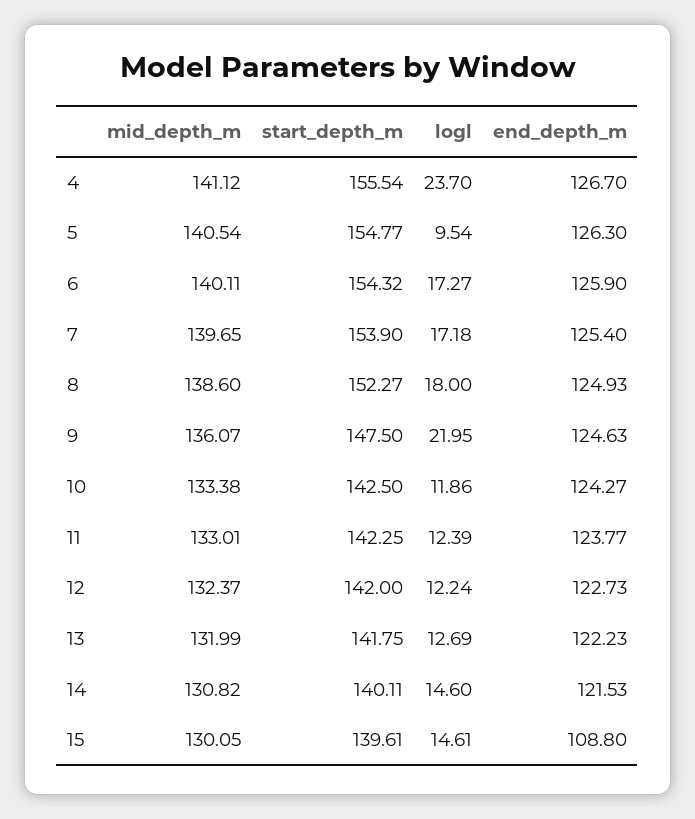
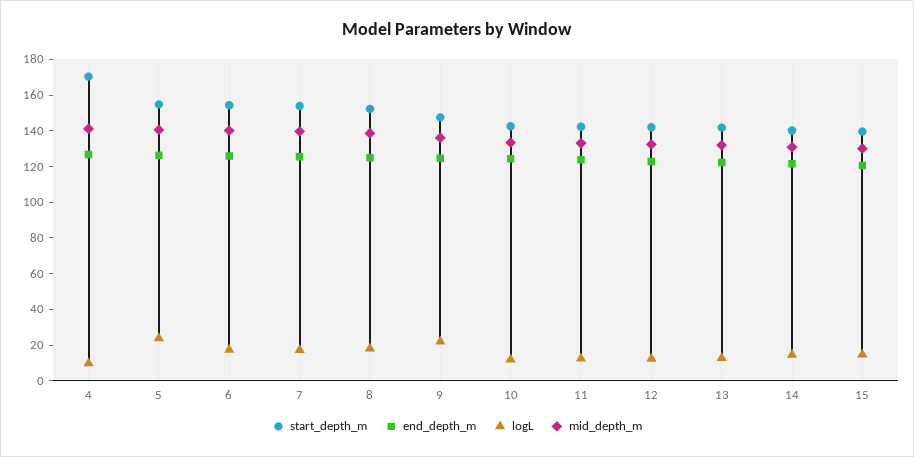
  {
    "mid_depth_m": {
      "4": 141.12,
      "5": 140.54,
      "6": 140.11,
      "7": 139.65,
      "8": 138.6,
      "9": 136.07,
      "10": 133.38,
      "11": 133.01,
      "12": 132.37,
      "13": 131.99,
      "14": 130.82,
      "15": 130.05
    },
    "start_depth_m": {
-     "4": 155.54,
+     "4": 170,
      "5": 154.77,
      "6": 154.32,
      "7": 153.9,
      "8": 152.27,
      "9": 147.5,
      "10": 142.5,
      "11": 142.25,
      "12": 142,
      "13": 141.75,
      "14": 140.11,
      "15": 139.61
    },
    "logl": {
-     "4": 23.7,
+     "4": 10,
-     "5": 9.54,
+     "5": 25,
      "6": 17.27,
      "7": 17.18,
      "8": 18,
      "9": 21.95,
      "10": 11.86,
      "11": 12.39,
      "12": 12.24,
      "13": 12.69,
      "14": 14.6,
      "15": 14.61
    },
    "end_depth_m": {
      "4": 126.7,
      "5": 126.3,
      "6": 125.9,
      "7": 125.4,
      "8": 124.93,
      "9": 124.63,
      "10": 124.27,
      "11": 123.77,
      "12": 122.73,
      "13": 122.23,
      "14": 121.53,
-     "15": 108.8
+     "15": 120
    }
  }

